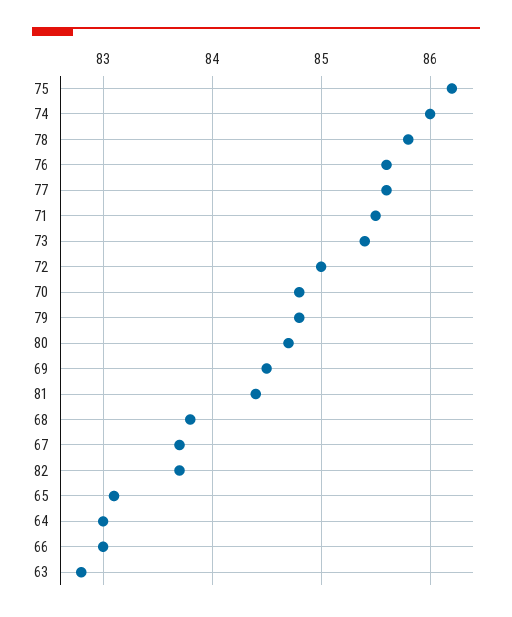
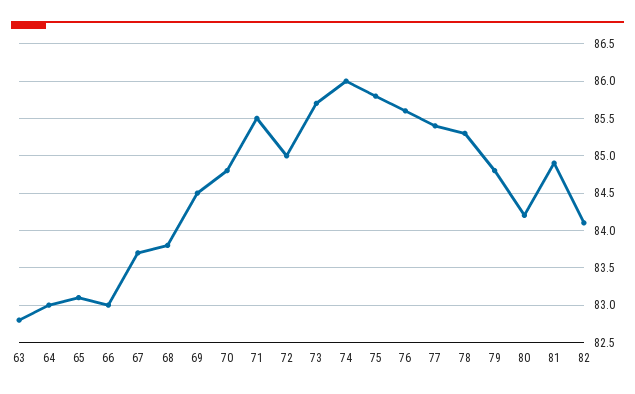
  {
-   "75": 86.2,
+   "75": 85.8,
    "74": 86,
-   "78": 85.8,
+   "78": 85.3,
    "76": 85.6,
-   "77": 85.6,
+   "77": 85.4,
    "71": 85.5,
-   "73": 85.4,
+   "73": 85.7,
    "72": 85,
    "70": 84.8,
    "79": 84.8,
-   "80": 84.7,
+   "80": 84.2,
    "69": 84.5,
-   "81": 84.4,
+   "81": 84.9,
    "68": 83.8,
    "67": 83.7,
-   "82": 83.7,
+   "82": 84.1,
    "65": 83.1,
    "64": 83,
    "66": 83,
    "63": 82.8
  }

